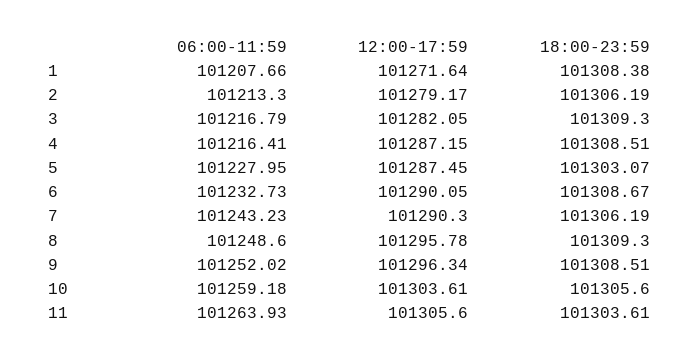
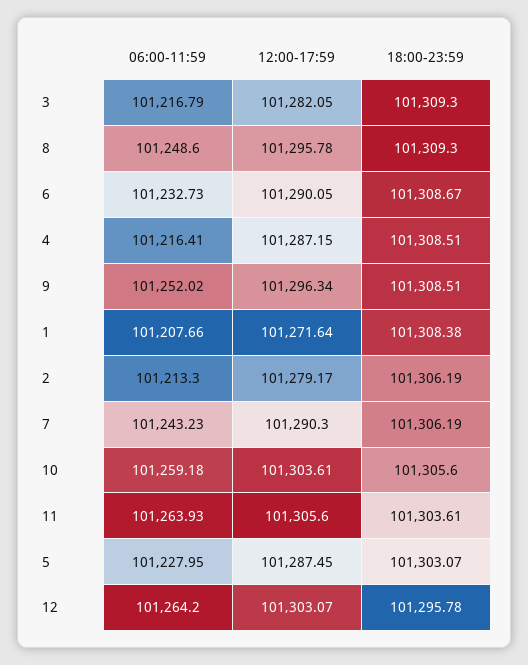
  {
    "06:00-11:59": {
      "1": 101207.66,
      "2": 101213.3,
      "3": 101216.79,
      "4": 101216.41,
      "5": 101227.95,
      "6": 101232.73,
      "7": 101243.23,
      "8": 101248.6,
      "9": 101252.02,
      "10": 101259.18,
-     "11": 101263.93
+     "11": 101263.93,
+     "12": 101264.2
    },
    "12:00-17:59": {
      "1": 101271.64,
      "2": 101279.17,
      "3": 101282.05,
      "4": 101287.15,
      "5": 101287.45,
      "6": 101290.05,
      "7": 101290.3,
      "8": 101295.78,
      "9": 101296.34,
      "10": 101303.61,
-     "11": 101305.6
+     "11": 101305.6,
+     "12": 101303.07
    },
    "18:00-23:59": {
      "1": 101308.38,
      "2": 101306.19,
      "3": 101309.3,
      "4": 101308.51,
      "5": 101303.07,
      "6": 101308.67,
      "7": 101306.19,
      "8": 101309.3,
      "9": 101308.51,
      "10": 101305.6,
-     "11": 101303.61
+     "11": 101303.61,
+     "12": 101295.78
    }
  }

